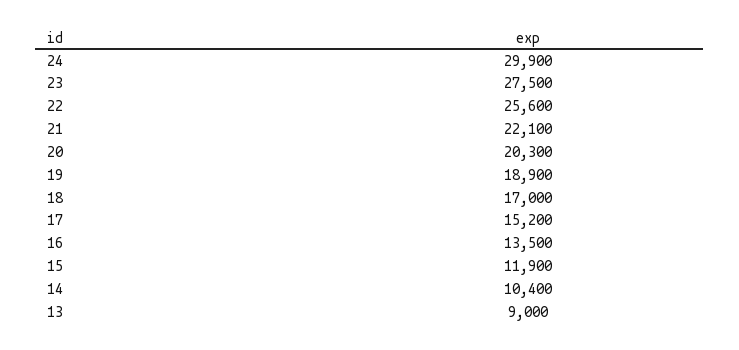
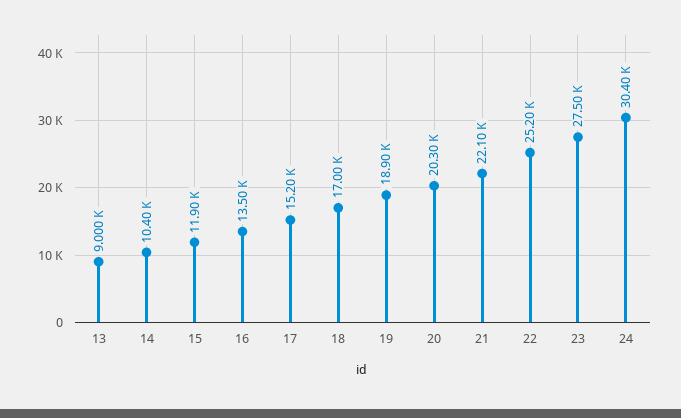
  {
-   "24": 29900,
+   "24": 30400,
    "23": 27500,
-   "22": 25600,
+   "22": 25200,
    "21": 22100,
    "20": 20300,
    "19": 18900,
    "18": 17000,
    "17": 15200,
    "16": 13500,
    "15": 11900,
    "14": 10400,
    "13": 9000
  }

